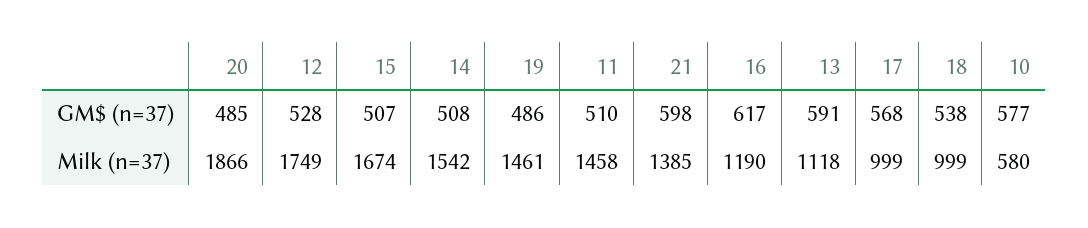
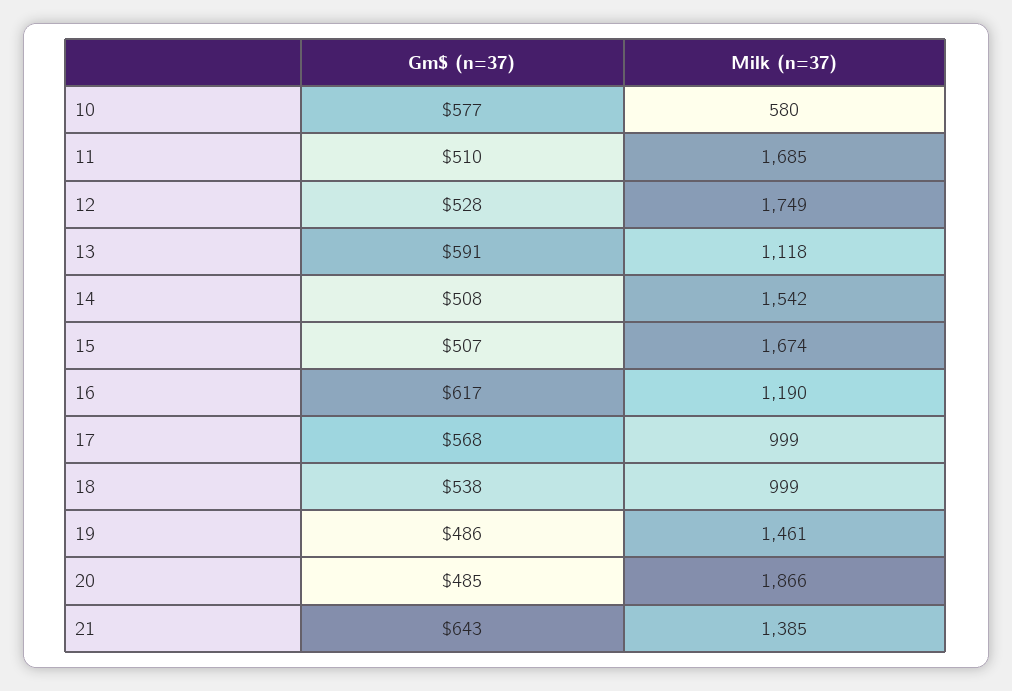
  {
    "20": {
      "GM$ (n=37)": 485,
      "Milk (n=37)": 1866
    },
    "12": {
      "GM$ (n=37)": 528,
      "Milk (n=37)": 1749
    },
    "15": {
      "GM$ (n=37)": 507,
      "Milk (n=37)": 1674
    },
    "14": {
      "GM$ (n=37)": 508,
      "Milk (n=37)": 1542
    },
    "19": {
      "GM$ (n=37)": 486,
      "Milk (n=37)": 1461
    },
    "11": {
      "GM$ (n=37)": 510,
-     "Milk (n=37)": 1458
+     "Milk (n=37)": 1685
    },
    "21": {
-     "GM$ (n=37)": 598,
+     "GM$ (n=37)": 643,
      "Milk (n=37)": 1385
    },
    "16": {
      "GM$ (n=37)": 617,
      "Milk (n=37)": 1190
    },
    "13": {
      "GM$ (n=37)": 591,
      "Milk (n=37)": 1118
    },
    "17": {
      "GM$ (n=37)": 568,
      "Milk (n=37)": 999
    },
    "18": {
      "GM$ (n=37)": 538,
      "Milk (n=37)": 999
    },
    "10": {
      "GM$ (n=37)": 577,
      "Milk (n=37)": 580
    }
  }

